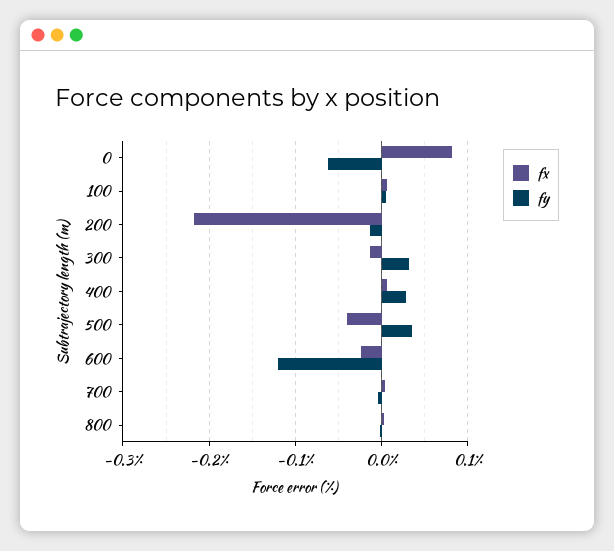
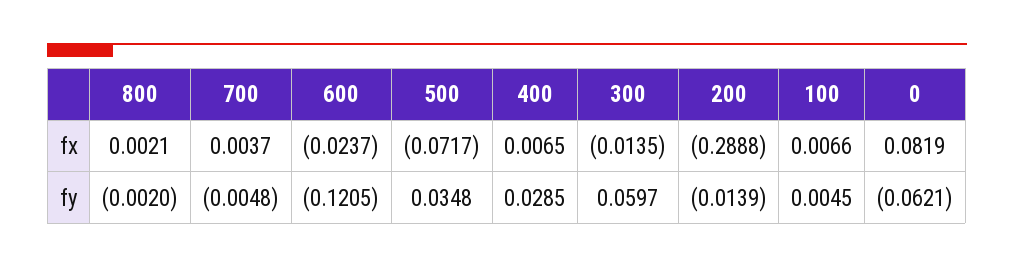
  {
    "fx": {
      "0": 0.0819,
      "100": 0.0066,
-     "200": -0.22,
+     "200": -0.2888,
      "300": -0.0135,
      "400": 0.0065,
-     "500": -0.04,
+     "500": -0.0717,
      "600": -0.0237,
      "700": 0.0037,
      "800": 0.0021
    },
    "fy": {
      "0": -0.0621,
      "100": 0.0045,
      "200": -0.0139,
-     "300": 0.03,
+     "300": 0.0597,
      "400": 0.0285,
      "500": 0.0348,
      "600": -0.1205,
      "700": -0.0048,
      "800": -0.002
    }
  }

